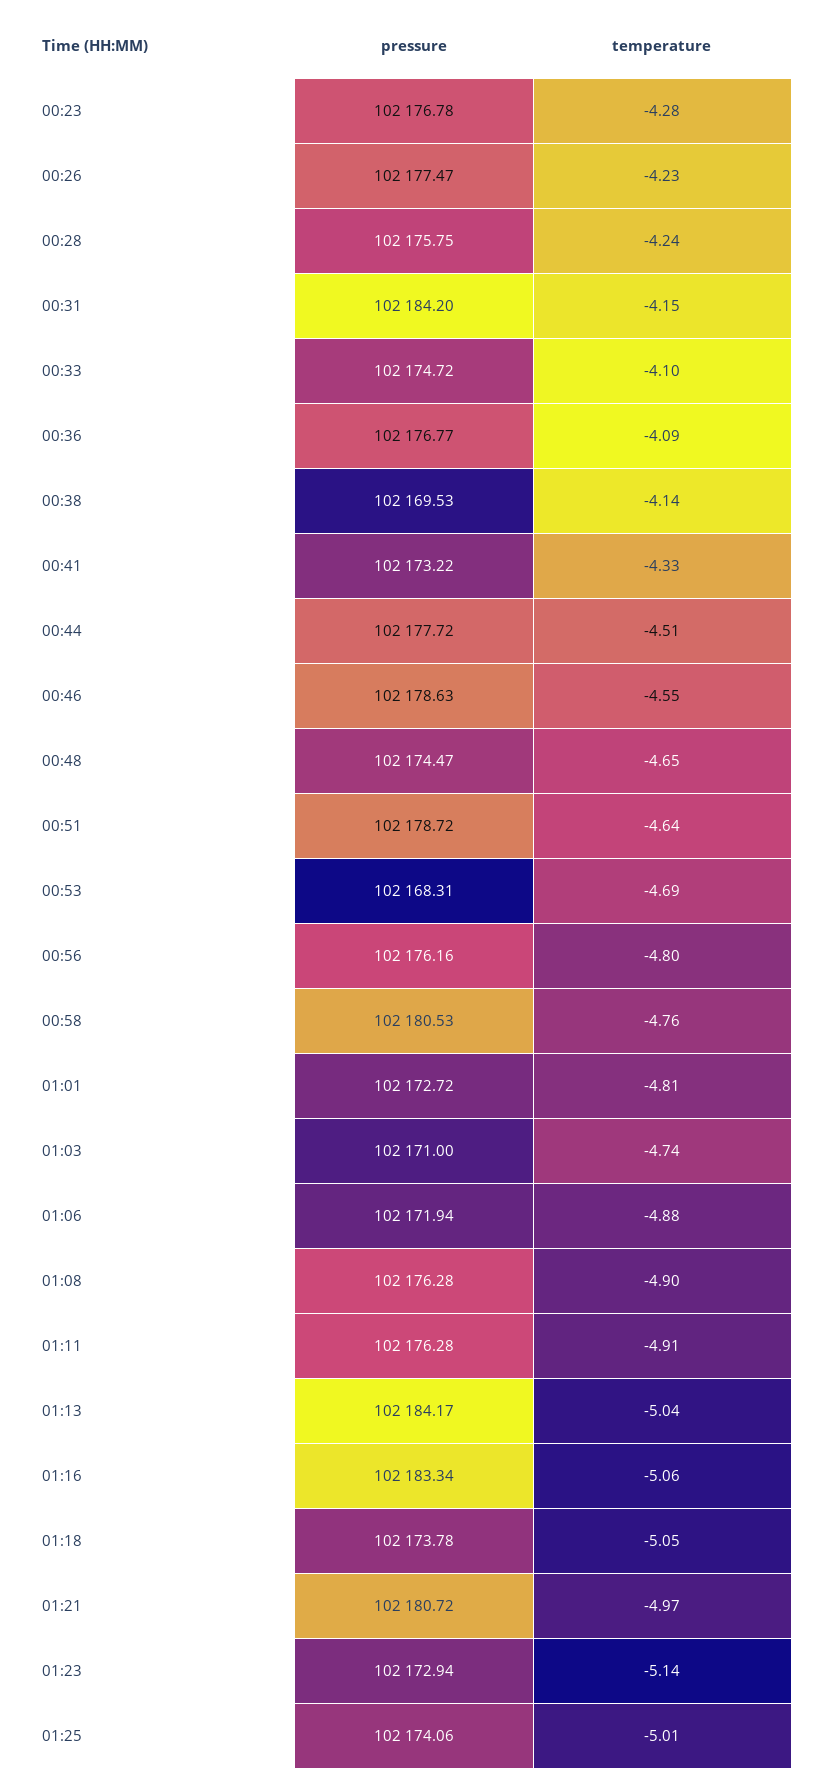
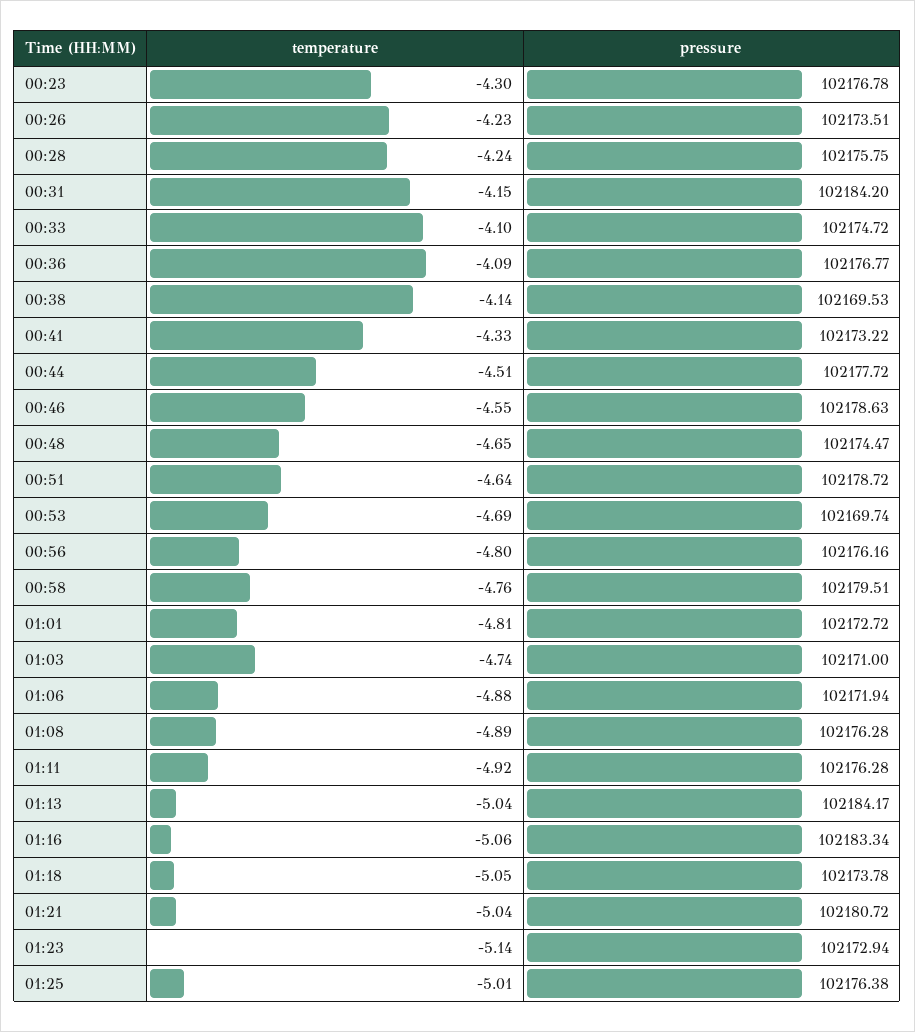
  {
    "pressure": {
      "00:23": 102176.78,
-     "00:26": 102177.47,
+     "00:26": 102173.51,
      "00:28": 102175.75,
      "00:31": 102184.2,
      "00:33": 102174.72,
      "00:36": 102176.77,
      "00:38": 102169.53,
      "00:41": 102173.22,
      "00:44": 102177.72,
      "00:46": 102178.63,
      "00:48": 102174.47,
      "00:51": 102178.72,
-     "00:53": 102168.31,
+     "00:53": 102169.74,
      "00:56": 102176.16,
-     "00:58": 102180.53,
+     "00:58": 102179.51,
      "01:01": 102172.72,
      "01:03": 102171,
      "01:06": 102171.94,
      "01:08": 102176.28,
      "01:11": 102176.28,
      "01:13": 102184.17,
      "01:16": 102183.34,
      "01:18": 102173.78,
      "01:21": 102180.72,
      "01:23": 102172.94,
-     "01:25": 102174.06
+     "01:25": 102176.38
    },
    "temperature": {
-     "00:23": -4.28,
+     "00:23": -4.3,
      "00:26": -4.23,
      "00:28": -4.24,
      "00:31": -4.15,
      "00:33": -4.1,
      "00:36": -4.09,
      "00:38": -4.14,
      "00:41": -4.33,
      "00:44": -4.51,
      "00:46": -4.55,
      "00:48": -4.65,
      "00:51": -4.64,
      "00:53": -4.69,
      "00:56": -4.8,
      "00:58": -4.76,
      "01:01": -4.81,
      "01:03": -4.74,
      "01:06": -4.88,
-     "01:08": -4.9,
+     "01:08": -4.89,
-     "01:11": -4.91,
+     "01:11": -4.92,
      "01:13": -5.04,
      "01:16": -5.06,
      "01:18": -5.05,
-     "01:21": -4.97,
+     "01:21": -5.04,
      "01:23": -5.14,
      "01:25": -5.01
    }
  }

